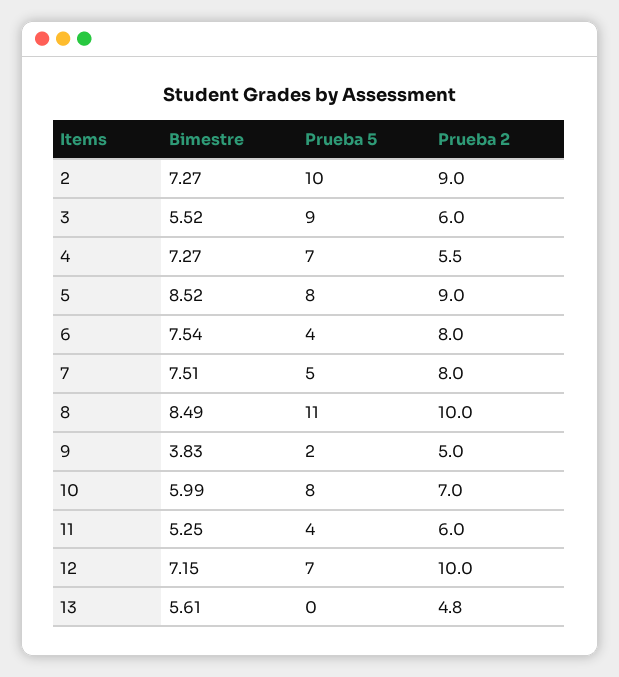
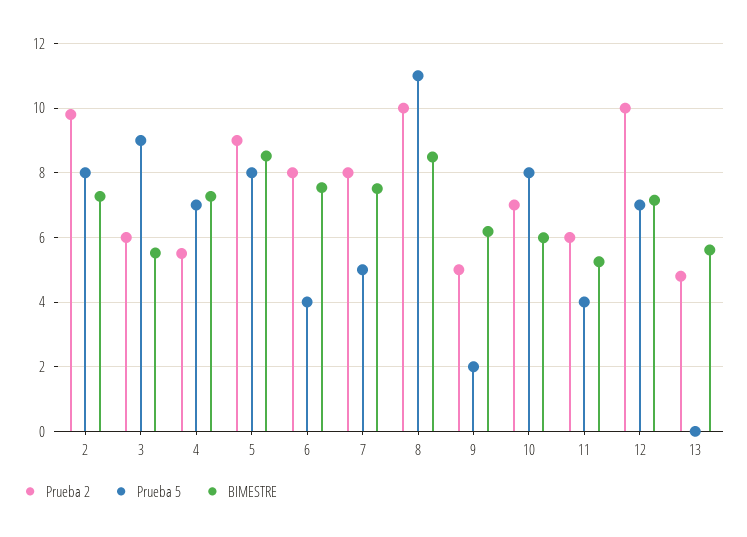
  {
    "Bimestre": {
      "2": 7.27,
      "3": 5.52,
      "4": 7.27,
      "5": 8.52,
      "6": 7.54,
      "7": 7.51,
      "8": 8.49,
-     "9": 3.83,
+     "9": 6.2,
      "10": 5.99,
      "11": 5.25,
      "12": 7.15,
      "13": 5.61
    },
    "Prueba 5": {
-     "2": 10,
+     "2": 8,
      "3": 9,
      "4": 7,
      "5": 8,
      "6": 4,
      "7": 5,
      "8": 11,
      "9": 2,
      "10": 8,
      "11": 4,
      "12": 7,
      "13": 0
    },
    "Prueba 2": {
-     "2": 9,
+     "2": 9.8,
      "3": 6,
      "4": 5.5,
      "5": 9,
      "6": 8,
      "7": 8,
      "8": 10,
      "9": 5,
      "10": 7,
      "11": 6,
      "12": 10,
      "13": 4.8
    }
  }

